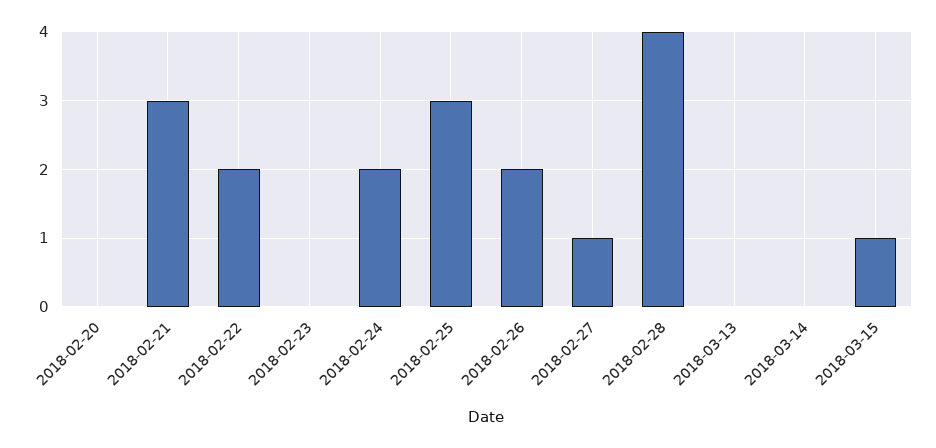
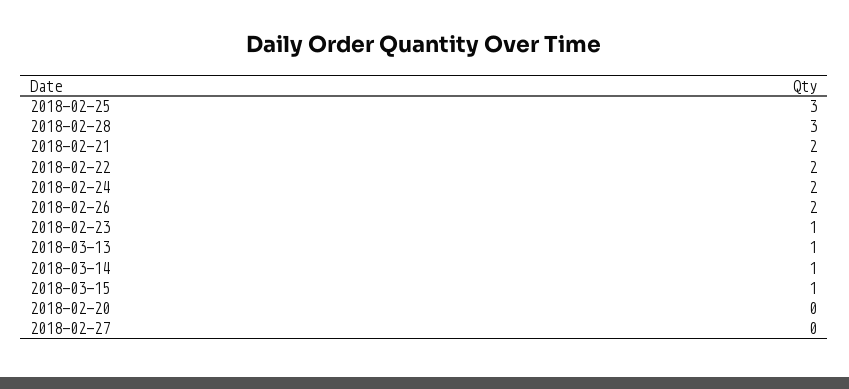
  {
    "2018-02-20": 0,
-   "2018-02-21": 3,
+   "2018-02-21": 2,
    "2018-02-22": 2,
-   "2018-02-23": 0,
+   "2018-02-23": 1,
    "2018-02-24": 2,
    "2018-02-25": 3,
    "2018-02-26": 2,
-   "2018-02-27": 1,
+   "2018-02-27": 0,
-   "2018-02-28": 4,
+   "2018-02-28": 3,
-   "2018-03-13": 0,
+   "2018-03-13": 1,
-   "2018-03-14": 0,
+   "2018-03-14": 1,
    "2018-03-15": 1
  }

